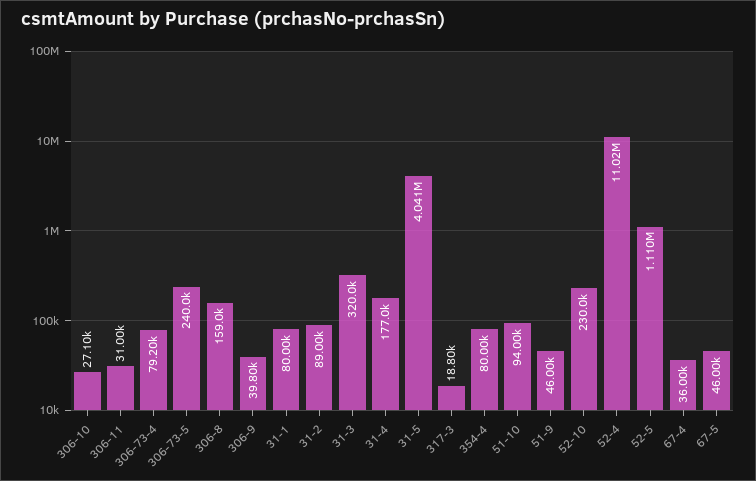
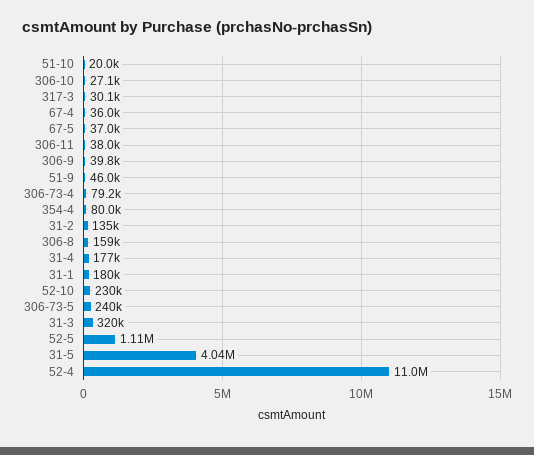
  {
    "306-10": 27100,
-   "306-11": 31000,
+   "306-11": 38000,
    "306-73-4": 79200,
    "306-73-5": 240000,
    "306-8": 159000,
    "306-9": 39800,
-   "31-1": 80000,
+   "31-1": 180000,
-   "31-2": 89000,
+   "31-2": 135000,
    "31-3": 320000,
    "31-4": 177000,
    "31-5": 4041000,
-   "317-3": 18800,
+   "317-3": 30100,
    "354-4": 80000,
-   "51-10": 94000,
+   "51-10": 20000,
    "51-9": 46000,
    "52-10": 230000,
    "52-4": 11020000,
    "52-5": 1110000,
    "67-4": 36000,
-   "67-5": 46000
+   "67-5": 37000
  }

